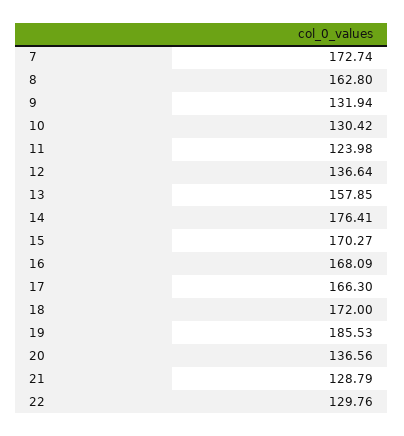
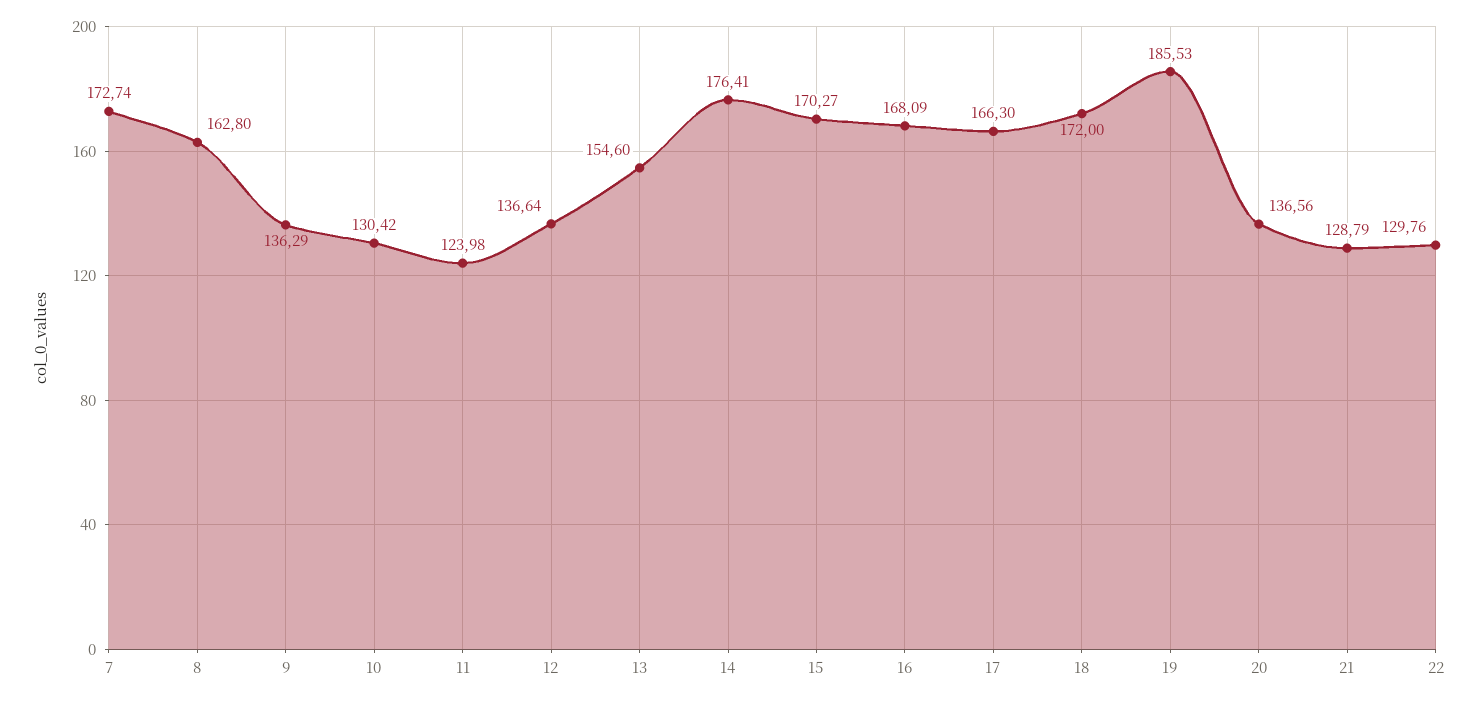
  {
    "7": 172.74,
    "8": 162.8,
-   "9": 131.94,
+   "9": 136.29,
    "10": 130.42,
    "11": 123.98,
    "12": 136.64,
-   "13": 157.85,
+   "13": 154.6,
    "14": 176.41,
    "15": 170.27,
    "16": 168.09,
    "17": 166.3,
    "18": 172,
    "19": 185.53,
    "20": 136.56,
    "21": 128.79,
    "22": 129.76
  }

